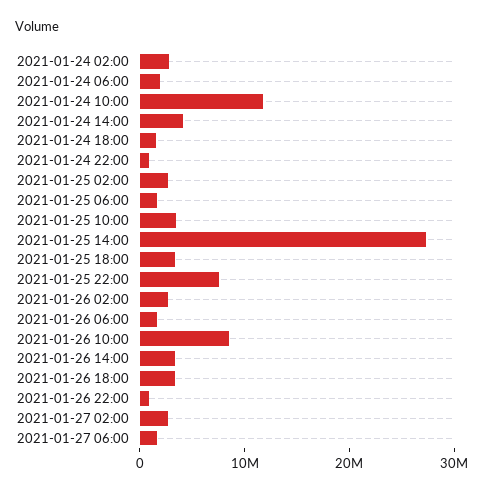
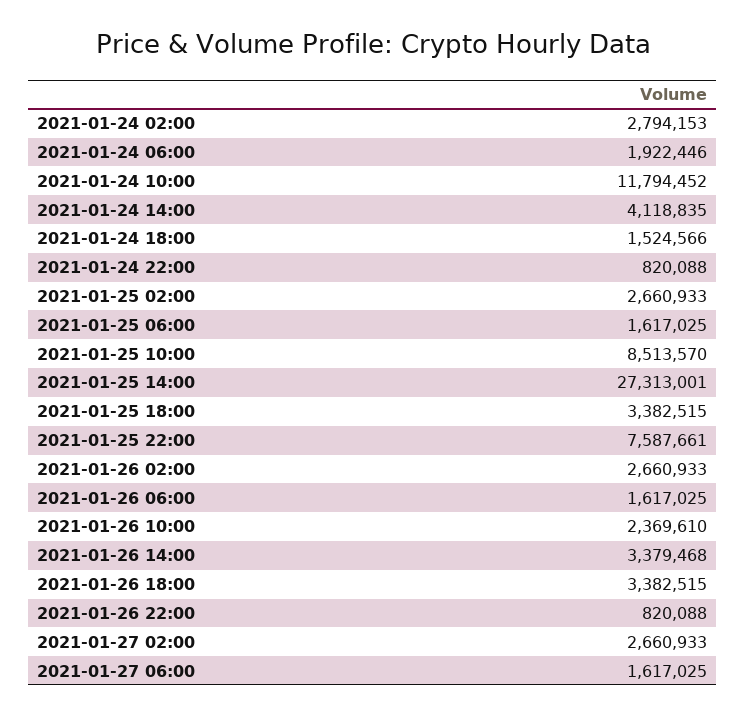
  {
    "2021-01-24 02:00": 2794153,
    "2021-01-24 06:00": 1922446,
    "2021-01-24 10:00": 11794452,
    "2021-01-24 14:00": 4118835,
    "2021-01-24 18:00": 1524566,
    "2021-01-24 22:00": 820088,
    "2021-01-25 02:00": 2660933,
    "2021-01-25 06:00": 1617025,
-   "2021-01-25 10:00": 4000000,
+   "2021-01-25 10:00": 8513570,
    "2021-01-25 14:00": 27313001,
    "2021-01-25 18:00": 3382515,
    "2021-01-25 22:00": 7587661,
    "2021-01-26 02:00": 2660933,
    "2021-01-26 06:00": 1617025,
-   "2021-01-26 10:00": 8000000,
+   "2021-01-26 10:00": 2369610,
    "2021-01-26 14:00": 3379468,
    "2021-01-26 18:00": 3382515,
    "2021-01-26 22:00": 820088,
    "2021-01-27 02:00": 2660933,
    "2021-01-27 06:00": 1617025
  }

